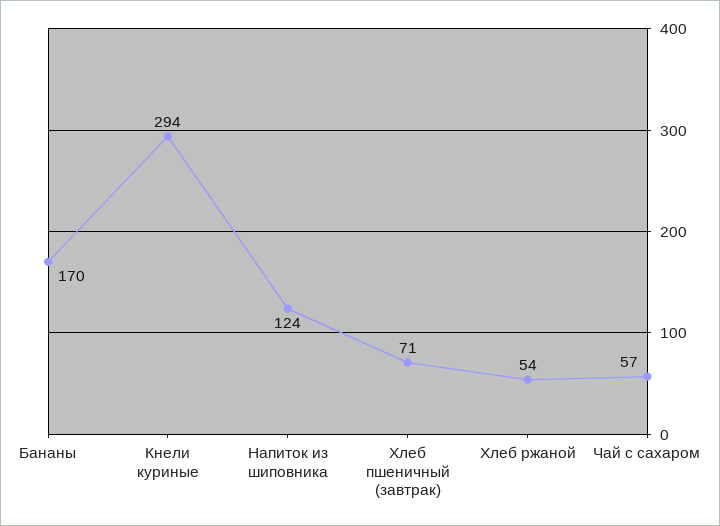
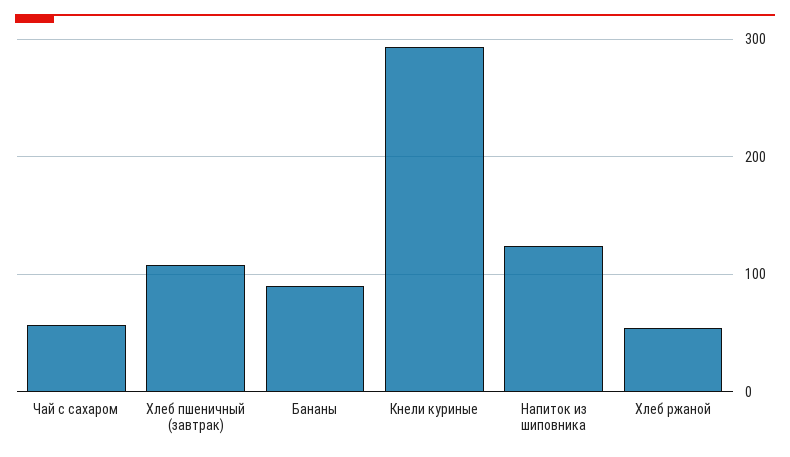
  {
-   "Бананы": 170,
+   "Бананы": 90,
    "Кнели куриные": 294,
    "Напиток из шиповника": 124,
-   "Хлеб пшеничный (завтрак)": 71,
+   "Хлеб пшеничный (завтрак)": 110,
    "Хлеб ржаной": 54,
    "Чай с сахаром": 57
  }

